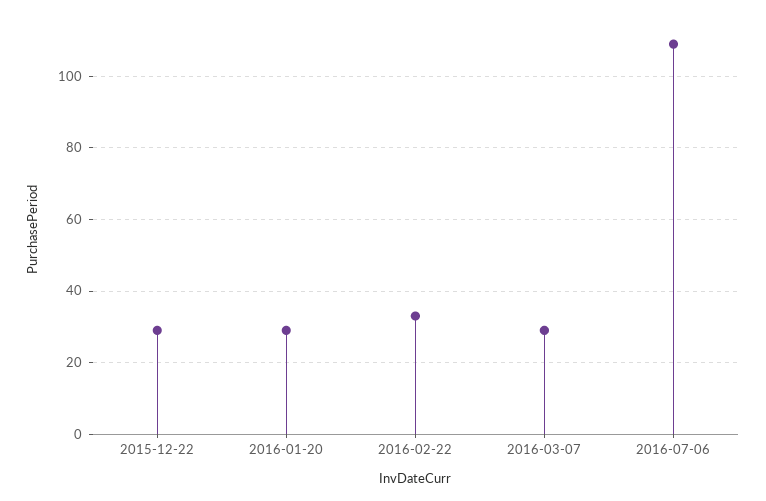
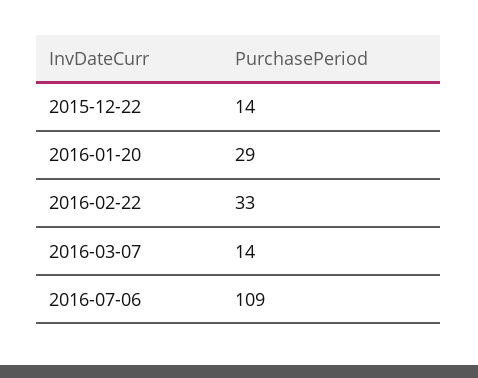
  {
-   "2015-12-22": 30,
+   "2015-12-22": 14,
    "2016-01-20": 29,
    "2016-02-22": 33,
-   "2016-03-07": 30,
+   "2016-03-07": 14,
    "2016-07-06": 109
  }

